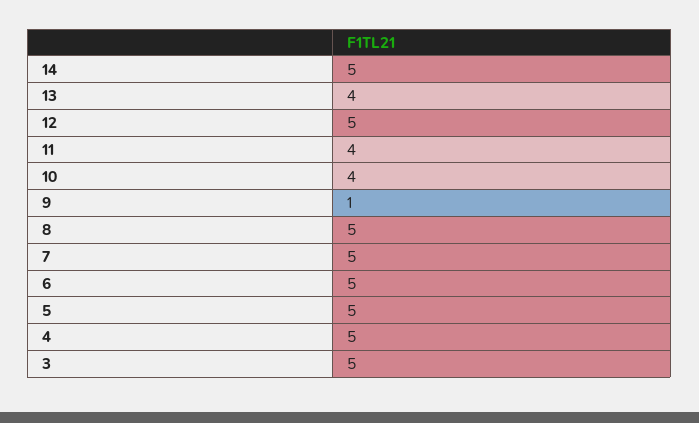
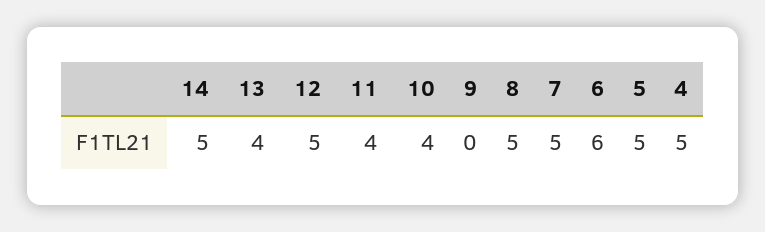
  {
    "14": 5,
    "13": 4,
    "12": 5,
    "11": 4,
    "10": 4,
-   "9": 1,
+   "9": 0,
    "8": 5,
    "7": 5,
-   "6": 5,
+   "6": 6,
    "5": 5,
-   "4": 5,
+   "4": 5
-   "3": 5
  }

